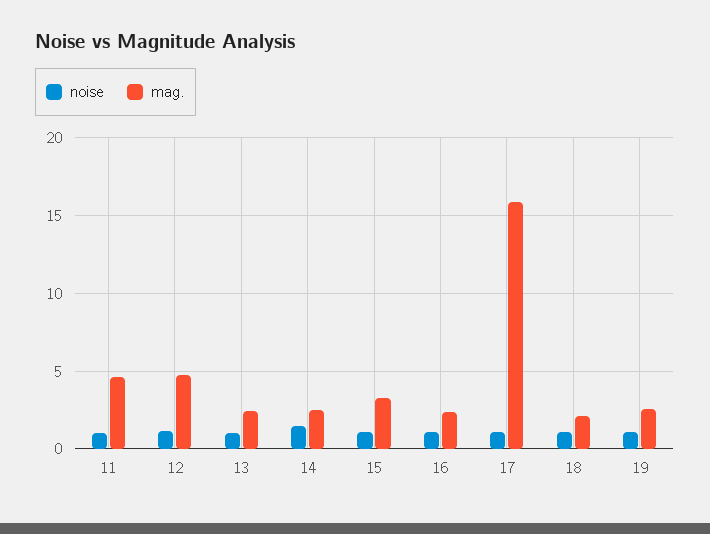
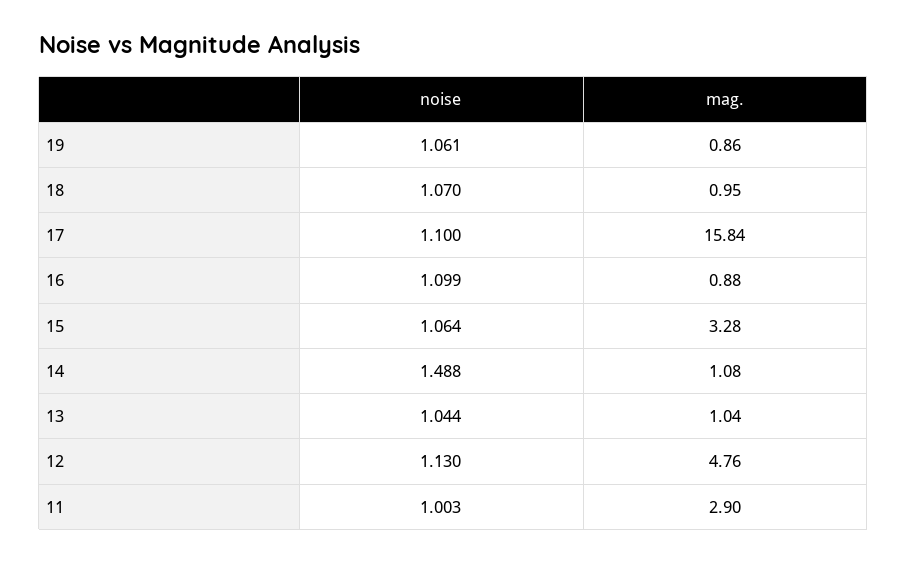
  {
    "noise": {
      "11": 1.003,
      "12": 1.13,
      "13": 1.044,
      "14": 1.488,
      "15": 1.064,
      "16": 1.099,
      "17": 1.1,
      "18": 1.07,
      "19": 1.061
    },
    "mag.": {
-     "11": 4.5,
+     "11": 2.9,
      "12": 4.76,
-     "13": 2.5,
+     "13": 1.04,
-     "14": 2.5,
+     "14": 1.08,
      "15": 3.28,
-     "16": 2.5,
+     "16": 0.88,
      "17": 15.84,
-     "18": 2,
+     "18": 0.95,
-     "19": 2.5
+     "19": 0.86
    }
  }

